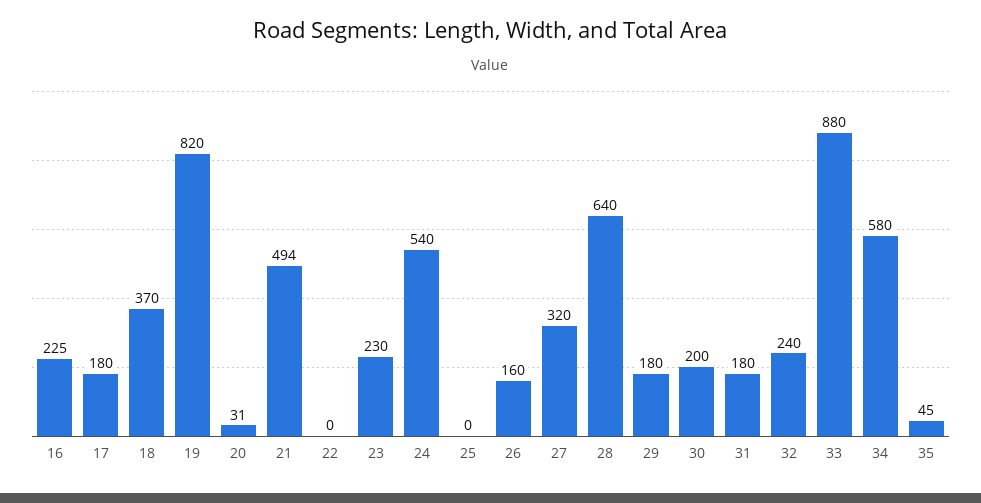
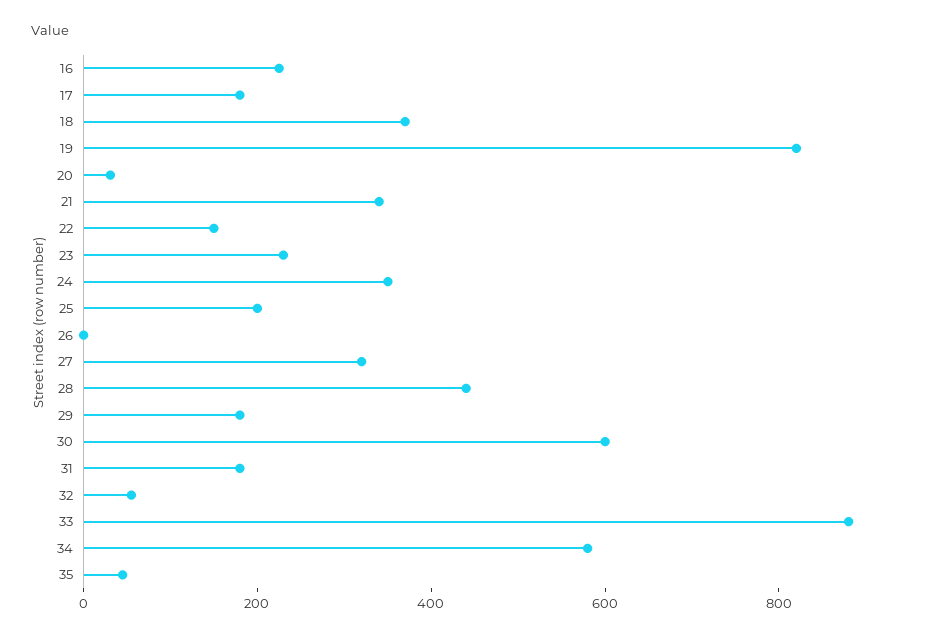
  {
    "16": 225,
    "17": 180,
    "18": 370,
    "19": 820,
    "20": 31,
-   "21": 494,
+   "21": 350,
-   "22": 0,
+   "22": 150,
    "23": 230,
-   "24": 540,
+   "24": 350,
-   "25": 0,
+   "25": 200,
-   "26": 160,
+   "26": 0,
    "27": 320,
-   "28": 640,
+   "28": 450,
    "29": 180,
-   "30": 200,
+   "30": 600,
    "31": 180,
-   "32": 240,
+   "32": 50,
    "33": 880,
    "34": 580,
    "35": 45
  }

